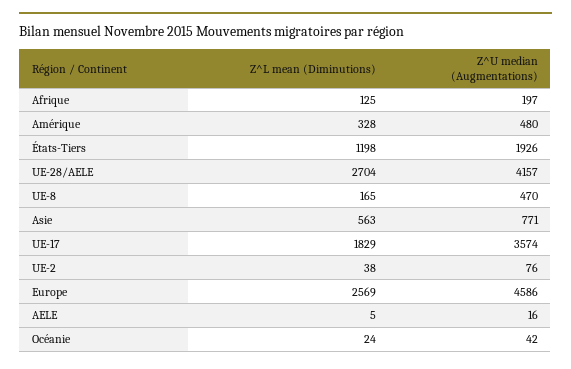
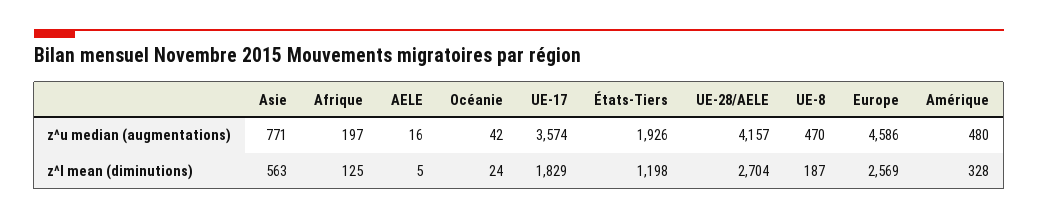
  {
    "Z^L mean (Diminutions)": {
      "Afrique": 125,
      "Amérique": 328,
      "États-Tiers": 1198,
      "UE-28/AELE": 2704,
-     "UE-8": 165,
+     "UE-8": 187,
      "Asie": 563,
      "UE-17": 1829,
-     "UE-2": 38,
      "Europe": 2569,
      "AELE": 5,
      "Océanie": 24
    },
    "Z^U median (Augmentations)": {
      "Afrique": 197,
      "Amérique": 480,
      "États-Tiers": 1926,
      "UE-28/AELE": 4157,
      "UE-8": 470,
      "Asie": 771,
      "UE-17": 3574,
-     "UE-2": 76,
      "Europe": 4586,
      "AELE": 16,
      "Océanie": 42
    }
  }

